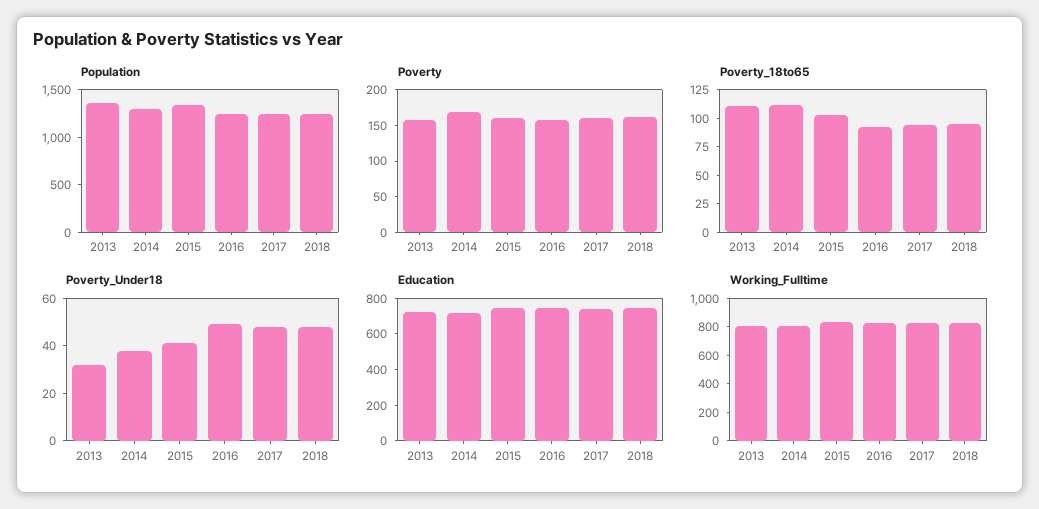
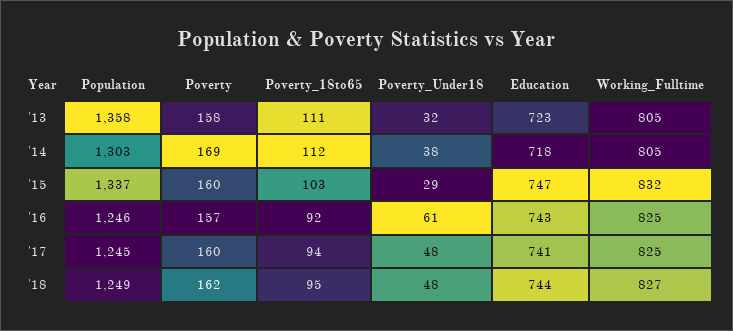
  {
    "Population": {
      "2013": 1358,
      "2014": 1303,
      "2015": 1337,
      "2016": 1246,
      "2017": 1245,
      "2018": 1249
    },
    "Poverty": {
      "2013": 158,
      "2014": 169,
      "2015": 160,
      "2016": 157,
      "2017": 160,
      "2018": 162
    },
    "Poverty_18to65": {
      "2013": 111,
      "2014": 112,
      "2015": 103,
      "2016": 92,
      "2017": 94,
      "2018": 95
    },
    "Poverty_Under18": {
      "2013": 32,
      "2014": 38,
-     "2015": 40,
+     "2015": 29,
-     "2016": 50,
+     "2016": 61,
      "2017": 48,
      "2018": 48
    },
    "Education": {
      "2013": 723,
      "2014": 718,
      "2015": 747,
      "2016": 743,
      "2017": 741,
      "2018": 744
    },
    "Working_Fulltime": {
      "2013": 805,
      "2014": 805,
      "2015": 832,
      "2016": 825,
      "2017": 825,
      "2018": 827
    }
  }

